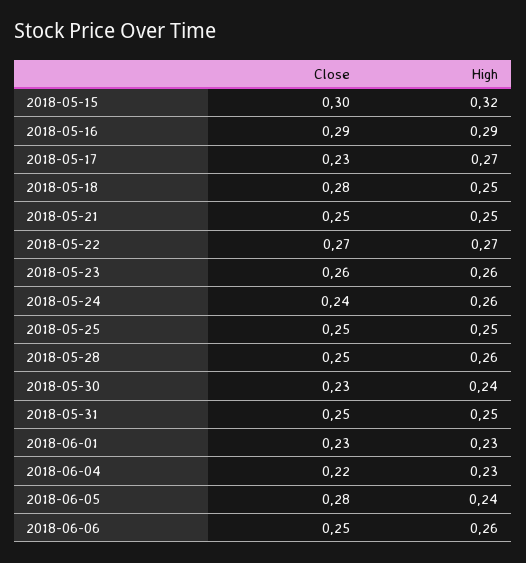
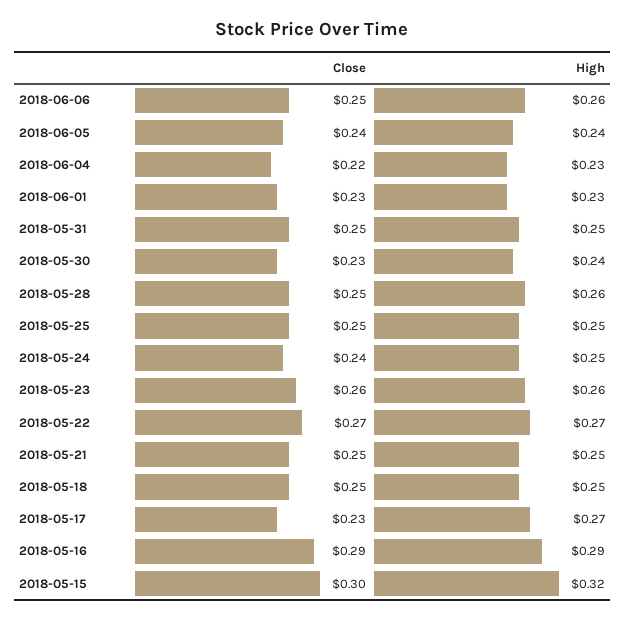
  {
    "Close": {
      "2018-05-15": 0.3,
      "2018-05-16": 0.29,
      "2018-05-17": 0.23,
-     "2018-05-18": 0.28,
+     "2018-05-18": 0.25,
      "2018-05-21": 0.25,
      "2018-05-22": 0.27,
      "2018-05-23": 0.26,
      "2018-05-24": 0.24,
      "2018-05-25": 0.25,
      "2018-05-28": 0.25,
      "2018-05-30": 0.23,
      "2018-05-31": 0.25,
      "2018-06-01": 0.23,
      "2018-06-04": 0.22,
-     "2018-06-05": 0.28,
+     "2018-06-05": 0.24,
      "2018-06-06": 0.25
    },
    "High": {
      "2018-05-15": 0.32,
      "2018-05-16": 0.29,
      "2018-05-17": 0.27,
      "2018-05-18": 0.25,
      "2018-05-21": 0.25,
      "2018-05-22": 0.27,
      "2018-05-23": 0.26,
-     "2018-05-24": 0.26,
+     "2018-05-24": 0.25,
      "2018-05-25": 0.25,
      "2018-05-28": 0.26,
      "2018-05-30": 0.24,
      "2018-05-31": 0.25,
      "2018-06-01": 0.23,
      "2018-06-04": 0.23,
      "2018-06-05": 0.24,
      "2018-06-06": 0.26
    }
  }

